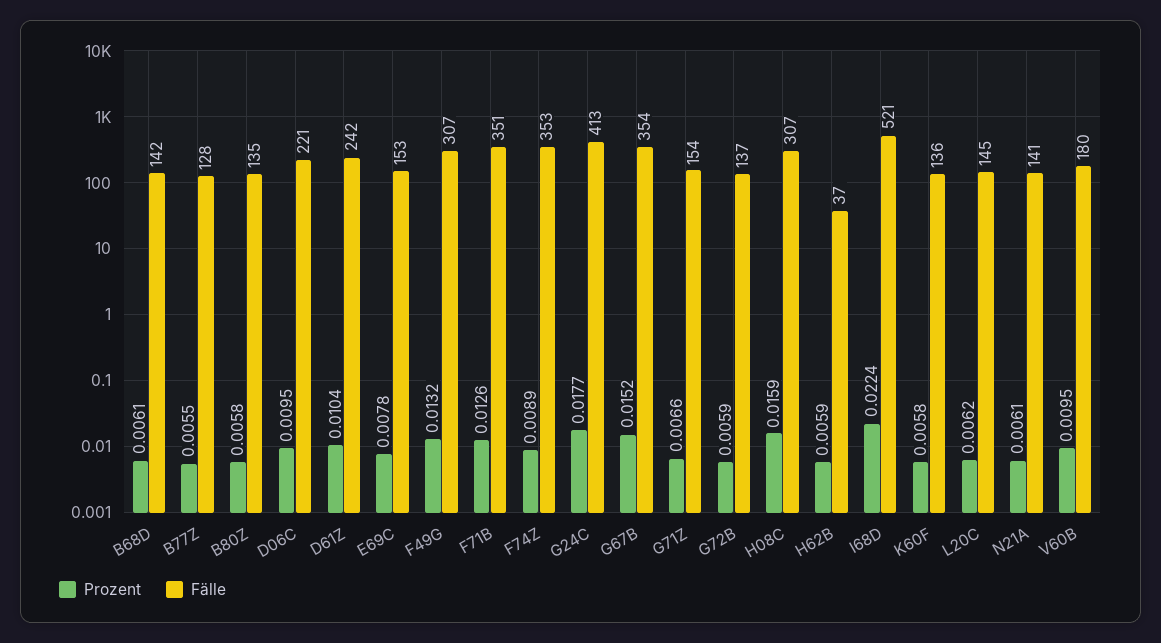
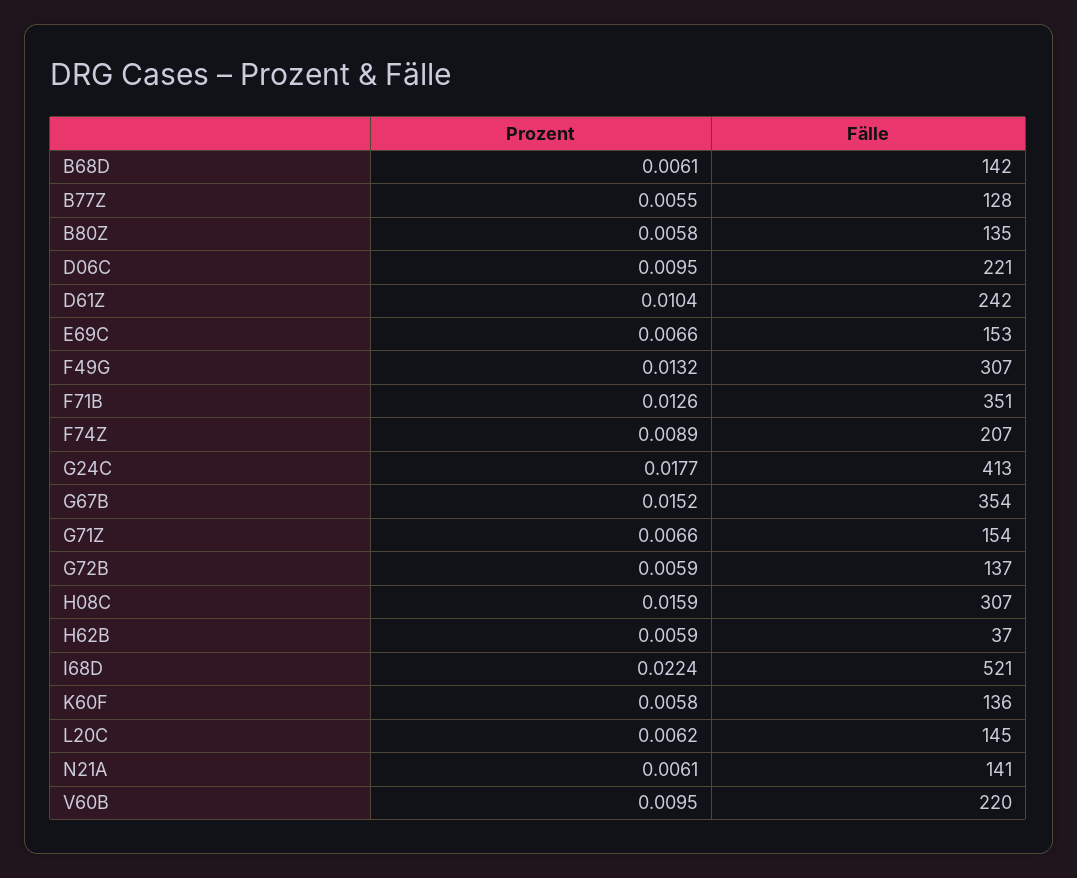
  {
    "Prozent": {
      "B68D": 0.0061,
      "B77Z": 0.0055,
      "B80Z": 0.0058,
      "D06C": 0.0095,
      "D61Z": 0.0104,
-     "E69C": 0.0078,
+     "E69C": 0.0066,
      "F49G": 0.0132,
      "F71B": 0.0126,
      "F74Z": 0.0089,
      "G24C": 0.0177,
      "G67B": 0.0152,
      "G71Z": 0.0066,
      "G72B": 0.0059,
      "H08C": 0.0159,
      "H62B": 0.0059,
      "I68D": 0.0224,
      "K60F": 0.0058,
      "L20C": 0.0062,
      "N21A": 0.0061,
      "V60B": 0.0095
    },
    "Fälle": {
      "B68D": 142,
      "B77Z": 128,
      "B80Z": 135,
      "D06C": 221,
      "D61Z": 242,
      "E69C": 153,
      "F49G": 307,
      "F71B": 351,
-     "F74Z": 353,
+     "F74Z": 207,
      "G24C": 413,
      "G67B": 354,
      "G71Z": 154,
      "G72B": 137,
      "H08C": 307,
      "H62B": 37,
      "I68D": 521,
      "K60F": 136,
      "L20C": 145,
      "N21A": 141,
-     "V60B": 180
+     "V60B": 220
    }
  }

